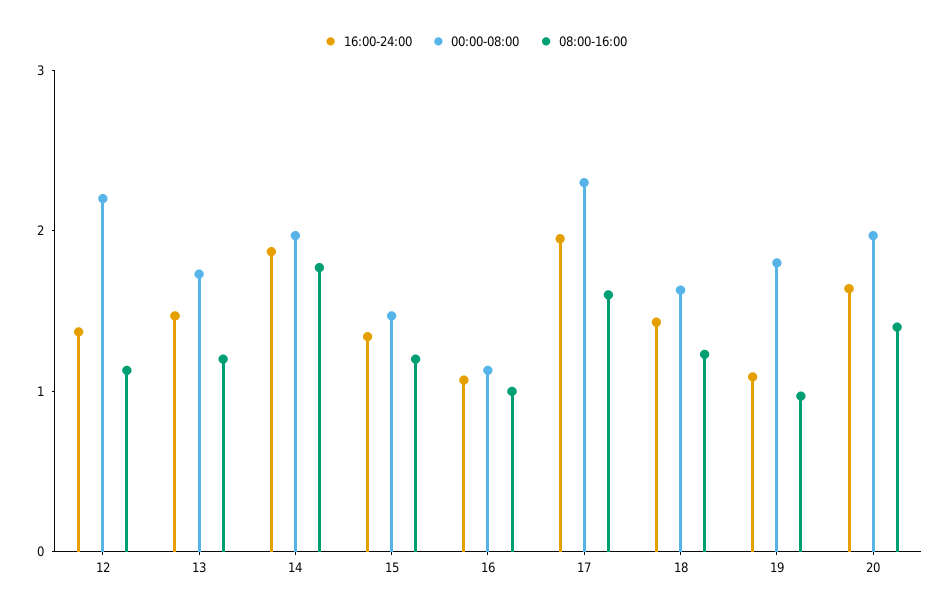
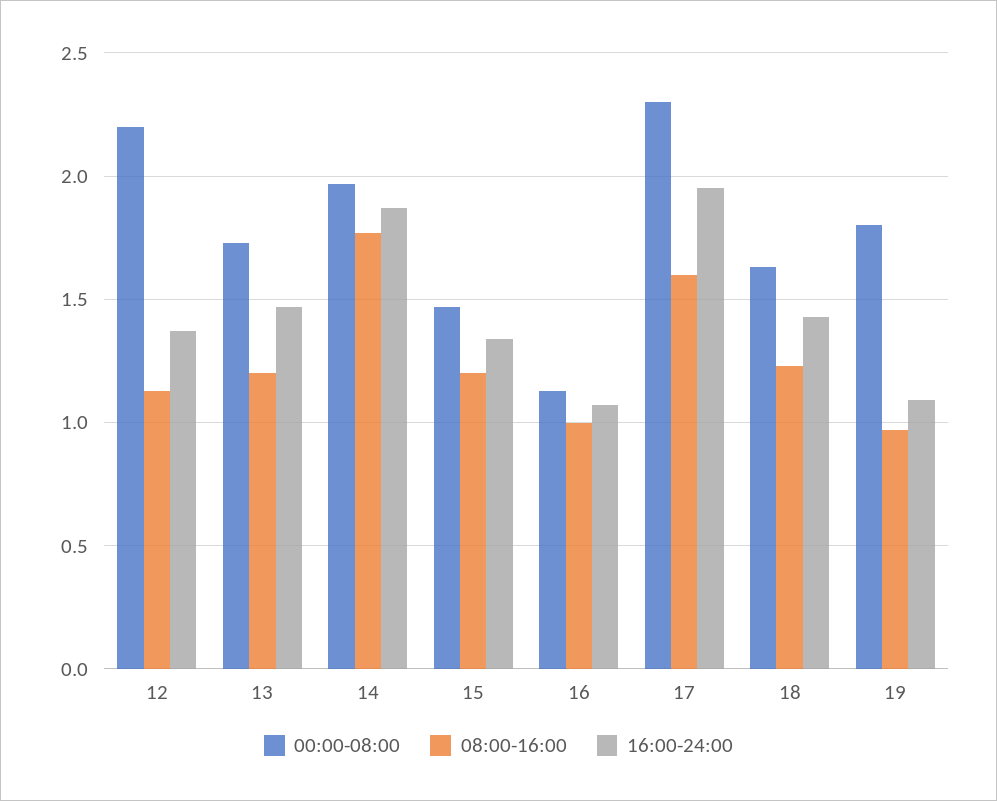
  {
    "16:00-24:00": {
      "12": 1.35,
      "13": 1.45,
      "14": 1.85,
      "15": 1.35,
      "16": 1.05,
      "17": 1.95,
      "18": 1.45,
-     "19": 1.1,
+     "19": 1.1
-     "20": 1.6
    },
    "00:00-08:00": {
      "12": 2.2,
      "13": 1.75,
      "14": 1.95,
      "15": 1.45,
      "16": 1.15,
      "17": 2.3,
      "18": 1.65,
-     "19": 1.8,
+     "19": 1.8
-     "20": 2
    },
    "08:00-16:00": {
      "12": 1.15,
      "13": 1.2,
      "14": 1.75,
      "15": 1.2,
      "16": 1,
      "17": 1.6,
      "18": 1.25,
-     "19": 0.95,
+     "19": 0.95
-     "20": 1.4
    }
  }

